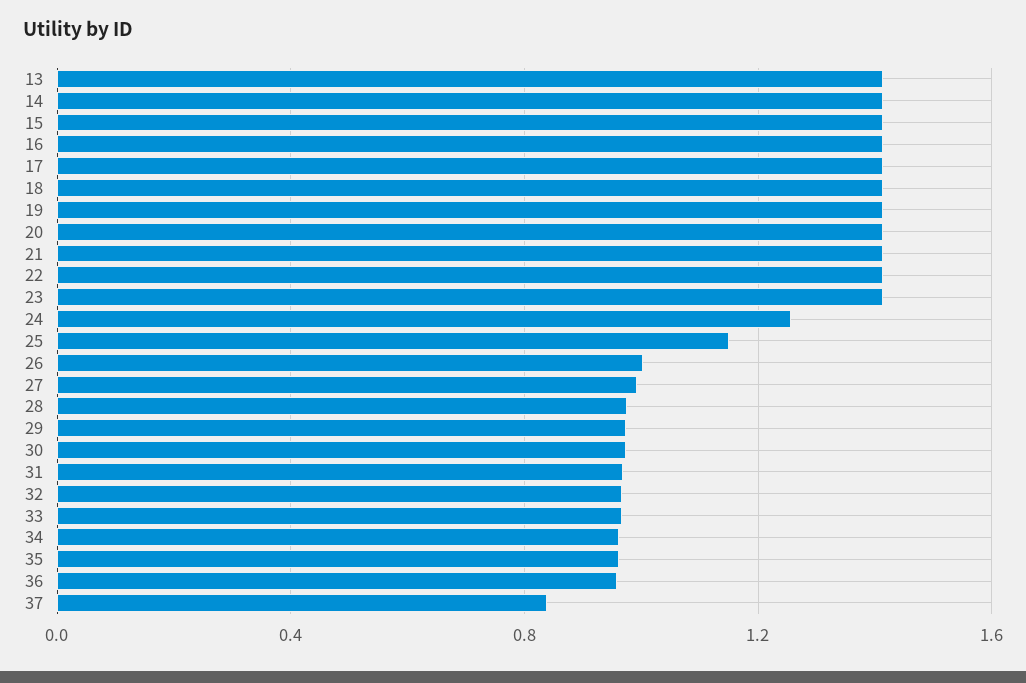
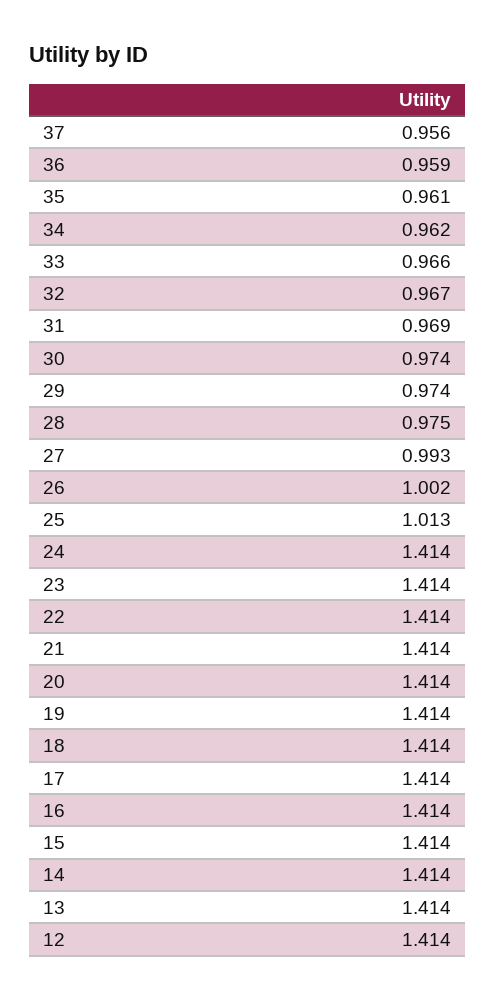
  {
    "13": 1.414,
    "14": 1.414,
    "15": 1.414,
    "16": 1.414,
    "17": 1.414,
    "18": 1.414,
    "19": 1.414,
    "20": 1.414,
    "21": 1.414,
    "22": 1.414,
    "23": 1.414,
-   "24": 1.25,
+   "24": 1.414,
-   "25": 1.15,
+   "25": 1.013,
    "26": 1.002,
    "27": 0.993,
    "28": 0.975,
    "29": 0.974,
    "30": 0.974,
    "31": 0.969,
    "32": 0.967,
    "33": 0.966,
    "34": 0.962,
    "35": 0.961,
    "36": 0.959,
-   "37": 0.85
+   "37": 0.956,
+   "12": 1.414
  }

